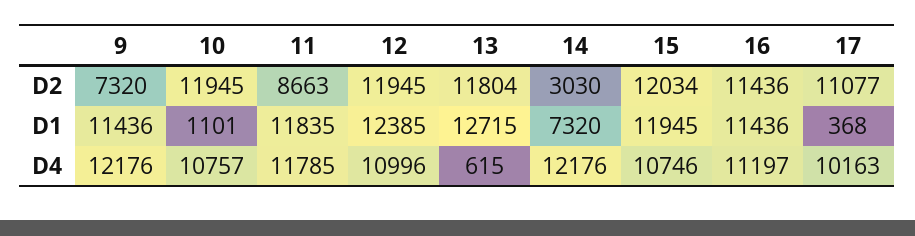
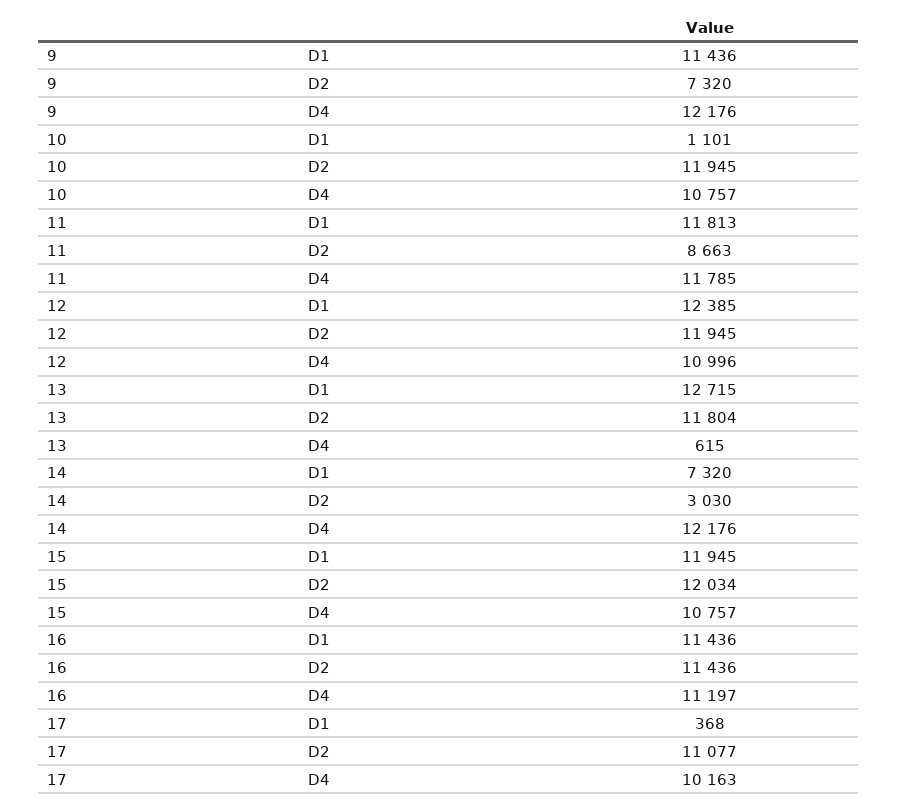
  {
    "9": {
      "D2": 7320,
      "D1": 11436,
      "D4": 12176
    },
    "10": {
      "D2": 11945,
      "D1": 1101,
      "D4": 10757
    },
    "11": {
      "D2": 8663,
-     "D1": 11835,
+     "D1": 11813,
      "D4": 11785
    },
    "12": {
      "D2": 11945,
      "D1": 12385,
      "D4": 10996
    },
    "13": {
      "D2": 11804,
      "D1": 12715,
      "D4": 615
    },
    "14": {
      "D2": 3030,
      "D1": 7320,
      "D4": 12176
    },
    "15": {
      "D2": 12034,
      "D1": 11945,
-     "D4": 10746
+     "D4": 10757
    },
    "16": {
      "D2": 11436,
      "D1": 11436,
      "D4": 11197
    },
    "17": {
      "D2": 11077,
      "D1": 368,
      "D4": 10163
    }
  }

